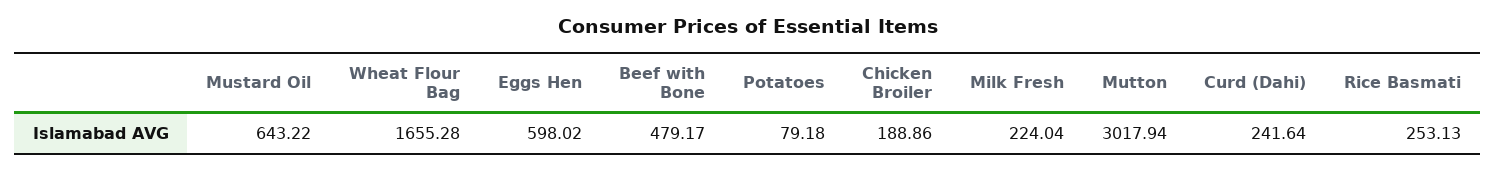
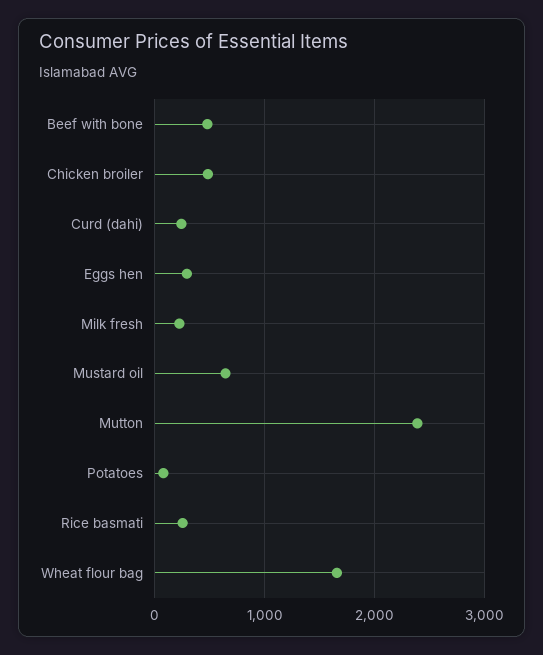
  {
    "Mustard Oil": 643.22,
    "Wheat Flour Bag": 1655.28,
-   "Eggs Hen": 598.02,
+   "Eggs Hen": 300,
    "Beef with Bone": 479.17,
    "Potatoes": 79.18,
-   "Chicken Broiler": 188.86,
+   "Chicken Broiler": 500,
    "Milk Fresh": 224.04,
-   "Mutton": 3017.94,
+   "Mutton": 2400,
    "Curd (Dahi)": 241.64,
    "Rice Basmati": 253.13
  }

